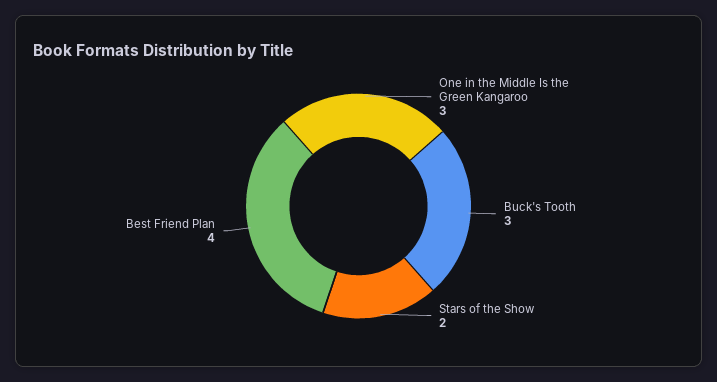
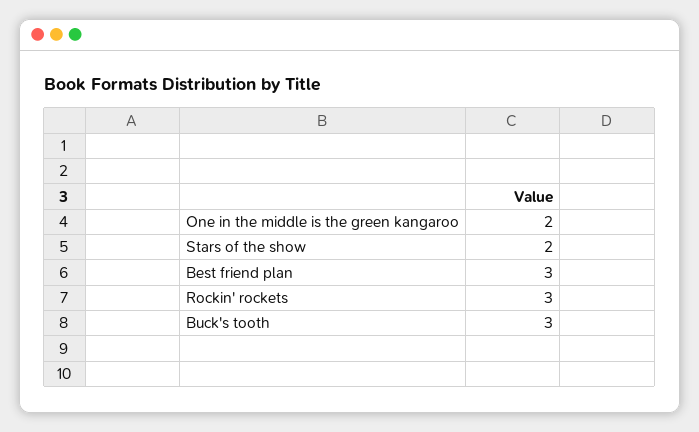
  {
-   "One in the Middle Is the Green Kangaroo": 3,
+   "One in the Middle Is the Green Kangaroo": 2,
    "Buck's Tooth": 3,
    "Stars of the Show": 2,
-   "Best Friend Plan": 4
+   "Best Friend Plan": 3,
+   "Rockin' rockets": 3
  }

